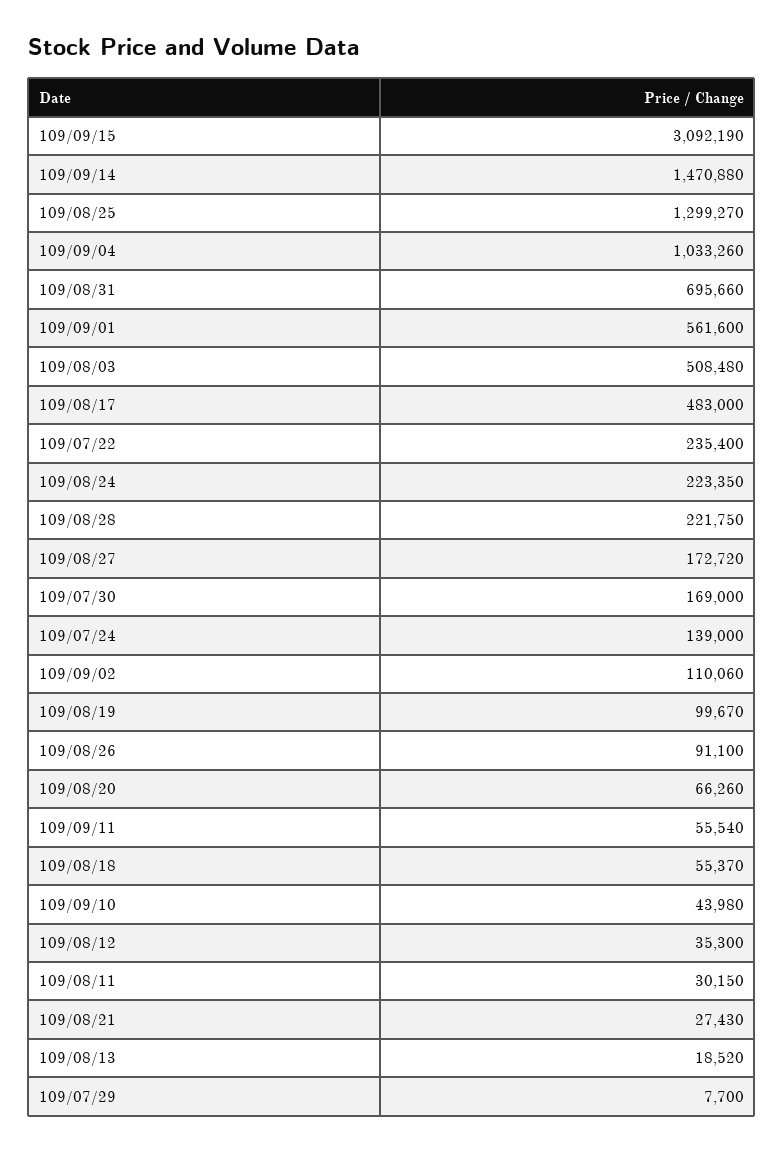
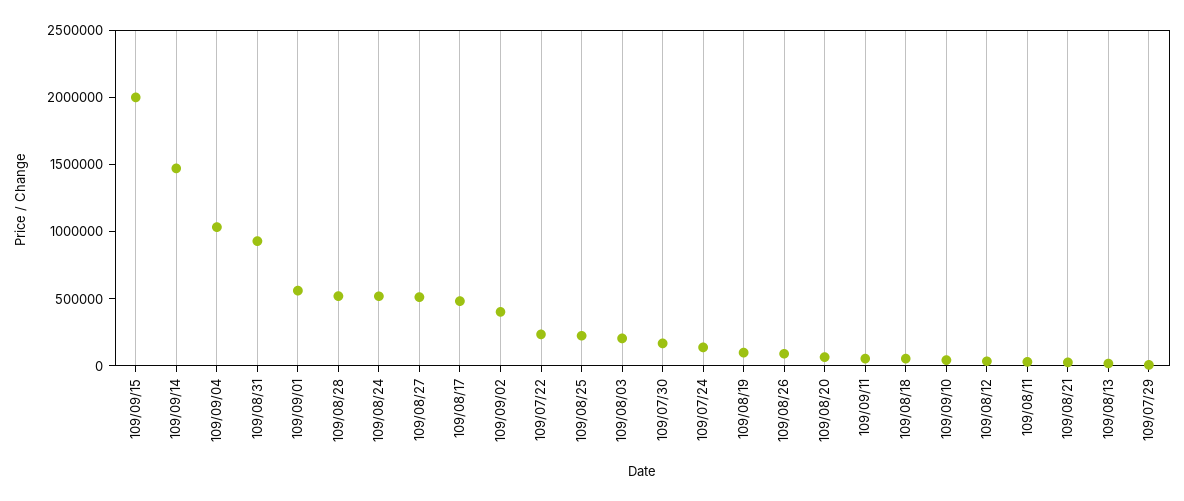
  {
-   "109/09/15": 3092190,
+   "109/09/15": 2000000,
    "109/09/14": 1470880,
-   "109/08/25": 1299270,
+   "109/08/25": 200000,
    "109/09/04": 1033260,
-   "109/08/31": 695660,
+   "109/08/31": 900000,
    "109/09/01": 561600,
-   "109/08/03": 508480,
+   "109/08/03": 200000,
    "109/08/17": 483000,
    "109/07/22": 235400,
-   "109/08/24": 223350,
+   "109/08/24": 500000,
-   "109/08/28": 221750,
+   "109/08/28": 500000,
-   "109/08/27": 172720,
+   "109/08/27": 500000,
    "109/07/30": 169000,
    "109/07/24": 139000,
-   "109/09/02": 110060,
+   "109/09/02": 400000,
    "109/08/19": 99670,
    "109/08/26": 91100,
    "109/08/20": 66260,
    "109/09/11": 55540,
    "109/08/18": 55370,
    "109/09/10": 43980,
    "109/08/12": 35300,
    "109/08/11": 30150,
    "109/08/21": 27430,
    "109/08/13": 18520,
    "109/07/29": 7700
  }

